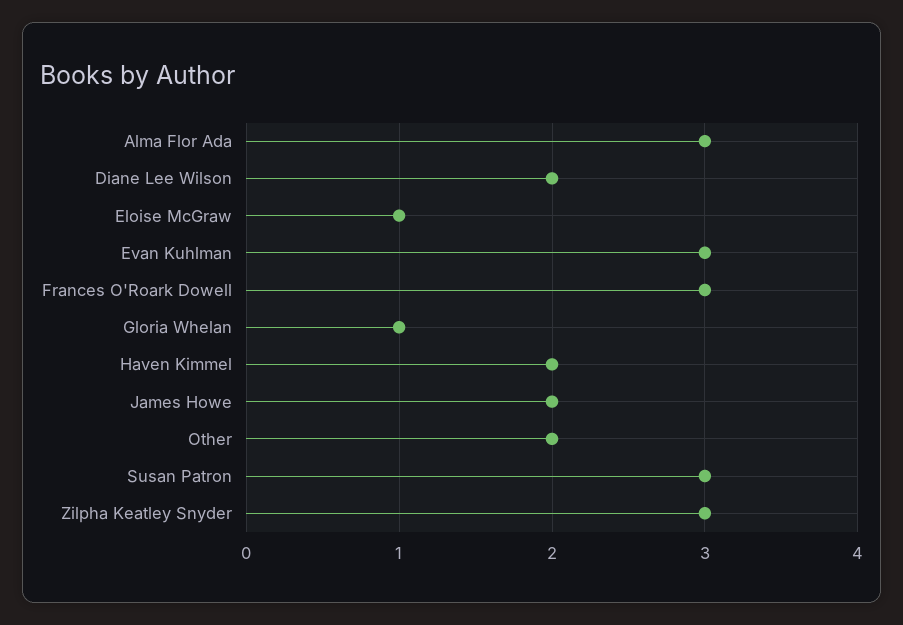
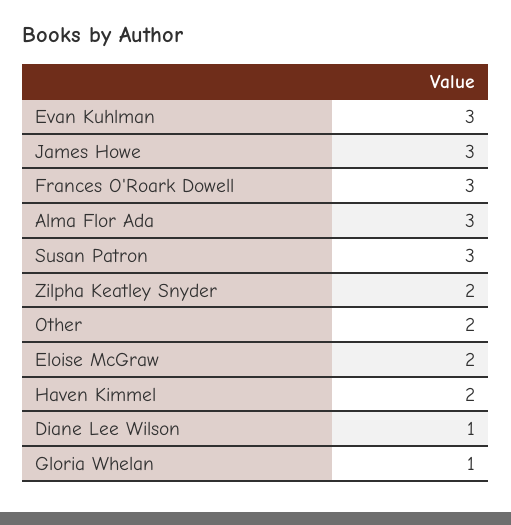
  {
    "Alma Flor Ada": 3,
-   "Diane Lee Wilson": 2,
+   "Diane Lee Wilson": 1,
-   "Eloise McGraw": 1,
+   "Eloise McGraw": 2,
    "Evan Kuhlman": 3,
    "Frances O'Roark Dowell": 3,
    "Gloria Whelan": 1,
    "Haven Kimmel": 2,
-   "James Howe": 2,
+   "James Howe": 3,
    "Other": 2,
    "Susan Patron": 3,
-   "Zilpha Keatley Snyder": 3
+   "Zilpha Keatley Snyder": 2
  }

